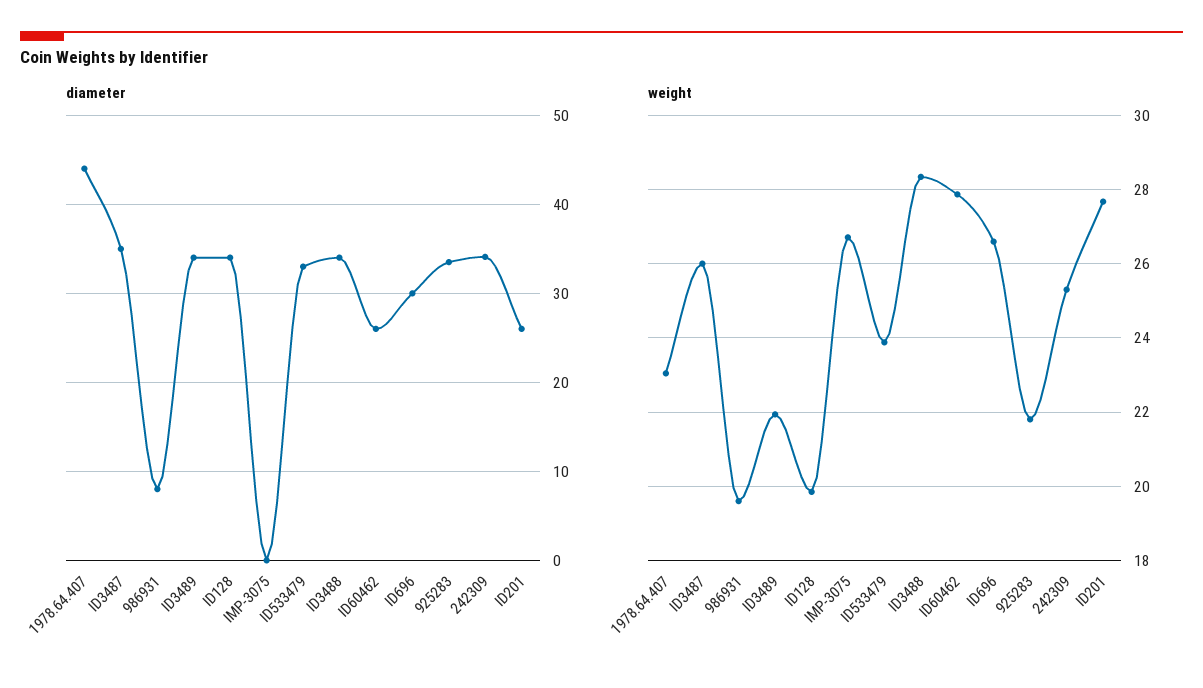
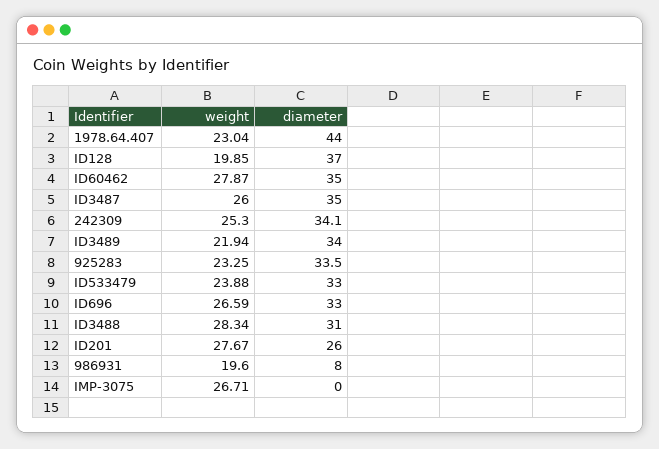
  {
    "diameter": {
      "1978.64.407": 44,
      "ID3487": 35,
      "986931": 8,
      "ID3489": 34,
-     "ID128": 34,
+     "ID128": 37,
      "IMP-3075": 0,
      "ID533479": 33,
-     "ID3488": 34,
+     "ID3488": 31,
-     "ID60462": 26,
+     "ID60462": 35,
-     "ID696": 30,
+     "ID696": 33,
      "925283": 33.5,
      "242309": 34.1,
      "ID201": 26
    },
    "weight": {
      "1978.64.407": 23.04,
      "ID3487": 26,
      "986931": 19.6,
      "ID3489": 21.94,
      "ID128": 19.85,
      "IMP-3075": 26.71,
      "ID533479": 23.88,
      "ID3488": 28.34,
      "ID60462": 27.87,
      "ID696": 26.59,
-     "925283": 21.8,
+     "925283": 23.25,
      "242309": 25.3,
      "ID201": 27.67
    }
  }

